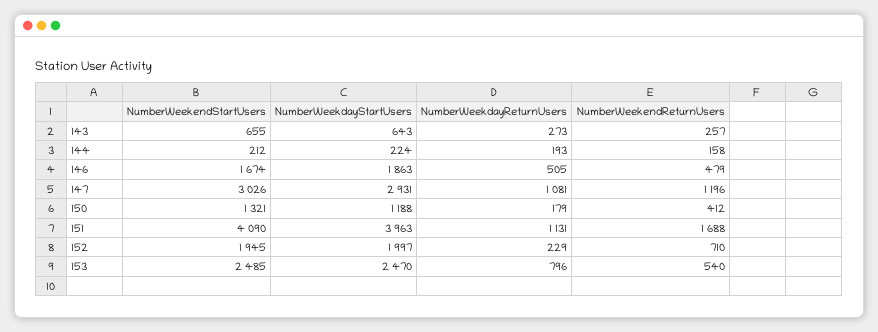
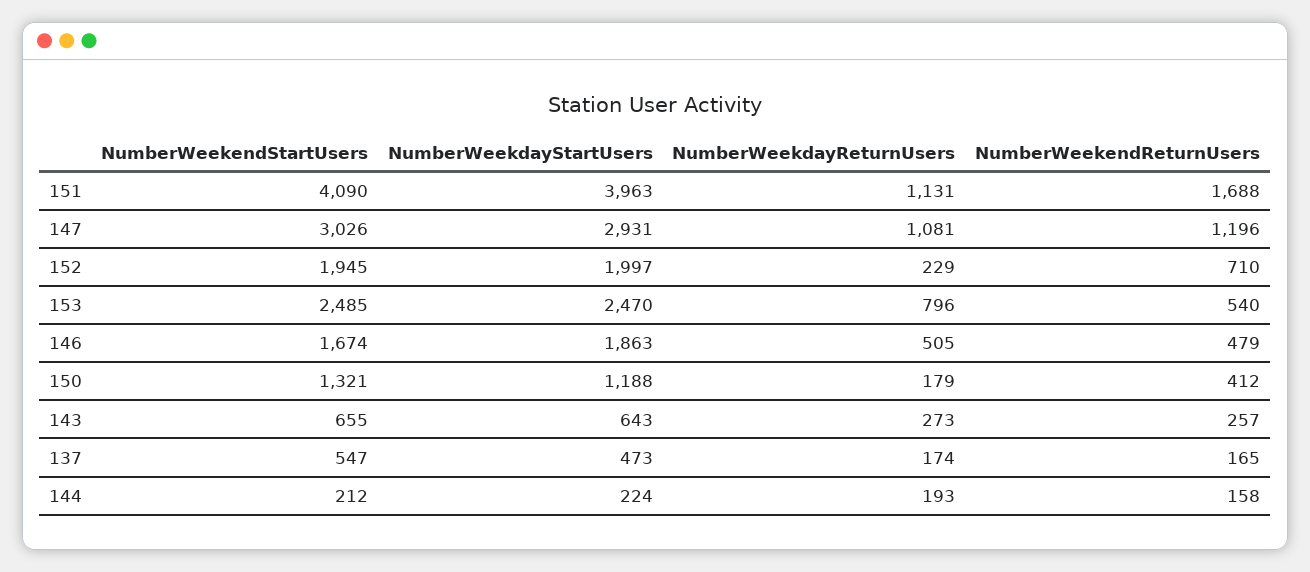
  {
    "NumberWeekendStartUsers": {
      "143": 655,
      "144": 212,
      "146": 1674,
      "147": 3026,
      "150": 1321,
      "151": 4090,
      "152": 1945,
-     "153": 2485
+     "153": 2485,
+     "137": 547
    },
    "NumberWeekdayStartUsers": {
      "143": 643,
      "144": 224,
      "146": 1863,
      "147": 2931,
      "150": 1188,
      "151": 3963,
      "152": 1997,
-     "153": 2470
+     "153": 2470,
+     "137": 473
    },
    "NumberWeekdayReturnUsers": {
      "143": 273,
      "144": 193,
      "146": 505,
      "147": 1081,
      "150": 179,
      "151": 1131,
      "152": 229,
-     "153": 796
+     "153": 796,
+     "137": 174
    },
    "NumberWeekendReturnUsers": {
      "143": 257,
      "144": 158,
      "146": 479,
      "147": 1196,
      "150": 412,
      "151": 1688,
      "152": 710,
-     "153": 540
+     "153": 540,
+     "137": 165
    }
  }

